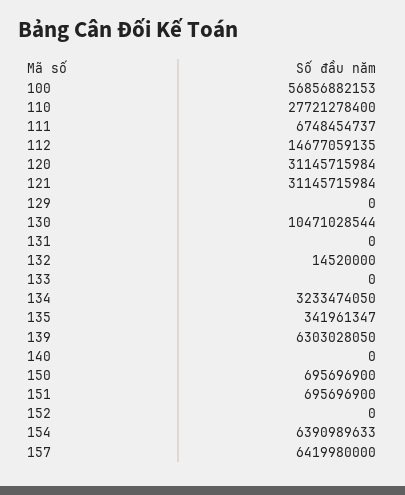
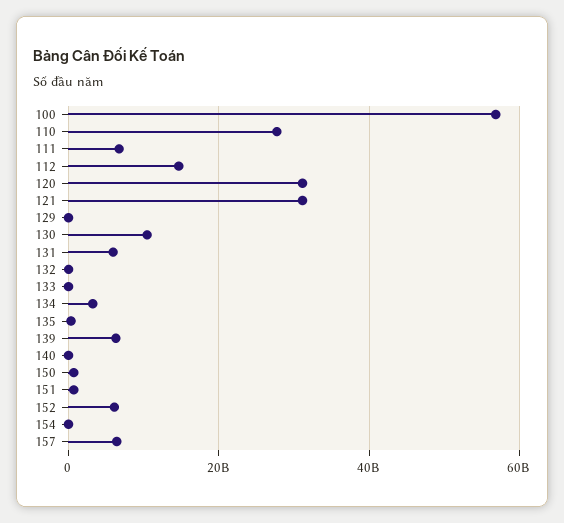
  {
    "100": 56856882153,
    "110": 27721278400,
    "111": 6748454737,
    "112": 14677059135,
    "120": 31145715984,
    "121": 31145715984,
    "129": 0,
    "130": 10471028544,
-   "131": 0,
+   "131": 6000000000,
    "132": 14520000,
    "133": 0,
    "134": 3233474050,
    "135": 341961347,
    "139": 6303028050,
    "140": 0,
    "150": 695696900,
    "151": 695696900,
-   "152": 0,
+   "152": 6000000000,
-   "154": 6390989633,
+   "154": 0,
    "157": 6419980000
  }

